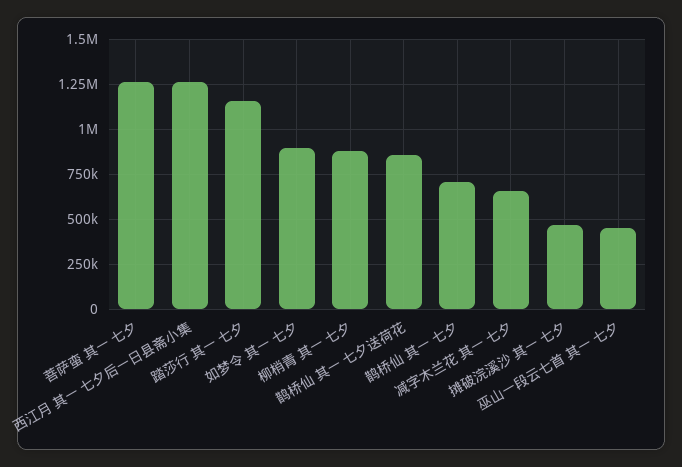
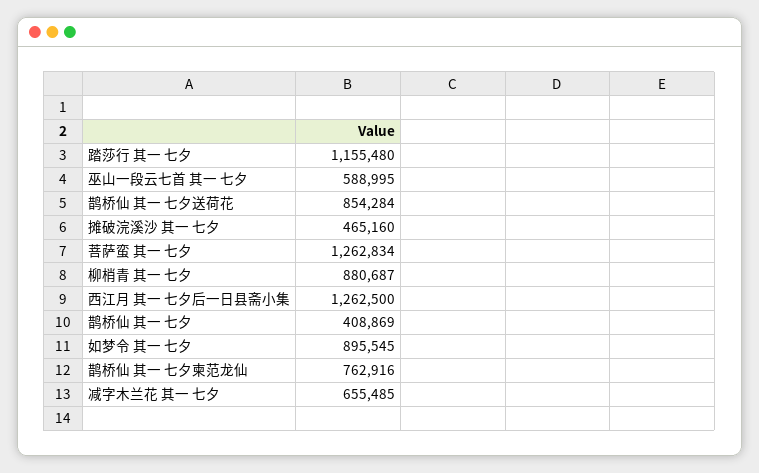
  {
    "菩萨蛮 其一 七夕": 1262834,
    "西江月 其一 七夕后一日县斋小集": 1262500,
    "踏莎行 其一 七夕": 1155480,
    "如梦令 其一 七夕": 895545,
    "柳梢青 其一 七夕": 880687,
    "鹊桥仙 其一 七夕送荷花": 854284,
-   "鹊桥仙 其一 七夕": 700000,
+   "鹊桥仙 其一 七夕": 408869,
    "减字木兰花 其一 七夕": 655485,
    "摊破浣溪沙 其一 七夕": 465160,
-   "巫山一段云七首 其一 七夕": 450000
+   "巫山一段云七首 其一 七夕": 588995,
+   "鹊桥仙 其一 七夕柬范龙仙": 762916
  }

